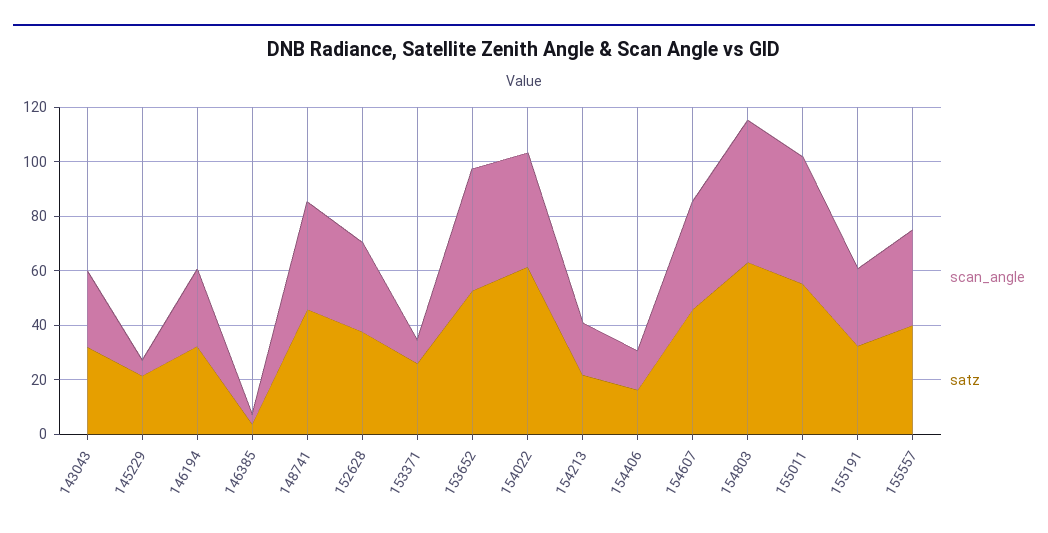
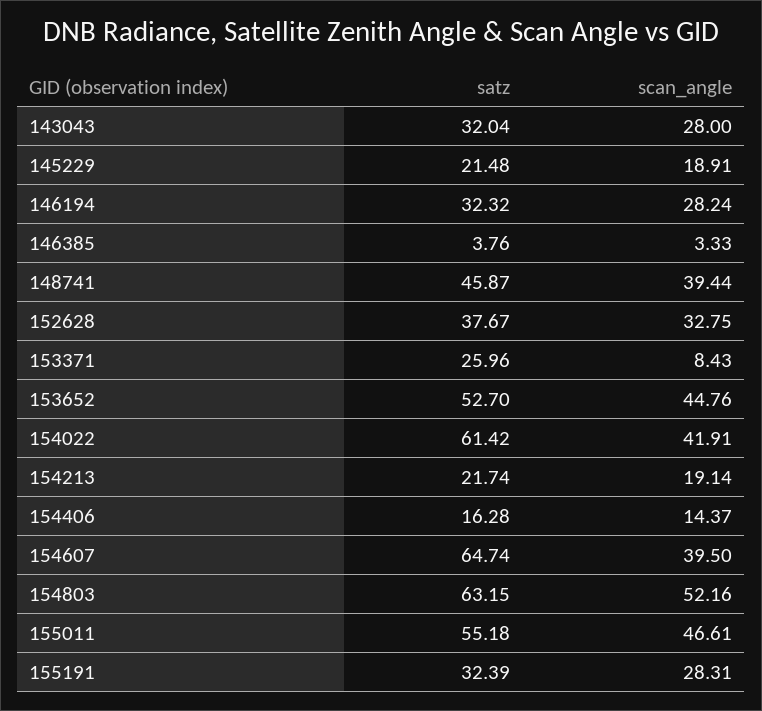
  {
    "scan_angle": {
      "143043": 28,
-     "145229": 5,
+     "145229": 18.91,
      "146194": 28.24,
      "146385": 3.33,
      "148741": 39.44,
      "152628": 32.75,
      "153371": 8.43,
      "153652": 44.76,
      "154022": 41.91,
      "154213": 19.14,
      "154406": 14.37,
      "154607": 39.5,
      "154803": 52.16,
      "155011": 46.61,
-     "155191": 28.31,
+     "155191": 28.31
-     "155557": 35
    },
    "satz": {
      "143043": 32.04,
      "145229": 21.48,
      "146194": 32.32,
      "146385": 3.76,
      "148741": 45.87,
      "152628": 37.67,
      "153371": 25.96,
      "153652": 52.7,
      "154022": 61.42,
      "154213": 21.74,
      "154406": 16.28,
-     "154607": 45,
+     "154607": 64.74,
      "154803": 63.15,
      "155011": 55.18,
-     "155191": 32.39,
+     "155191": 32.39
-     "155557": 40
    }
  }

